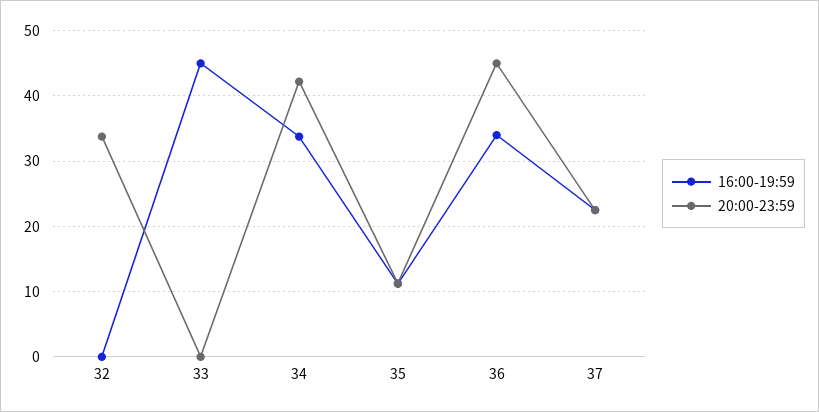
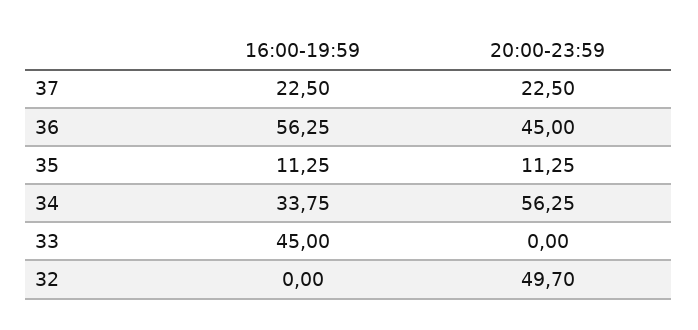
  {
    "16:00-19:59": {
      "32": 0,
      "33": 45,
      "34": 33.75,
      "35": 11.25,
-     "36": 34,
+     "36": 56.25,
      "37": 22.5
    },
    "20:00-23:59": {
-     "32": 34,
+     "32": 49.7,
      "33": 0,
-     "34": 42,
+     "34": 56.25,
      "35": 11.25,
      "36": 45,
      "37": 22.5
    }
  }

